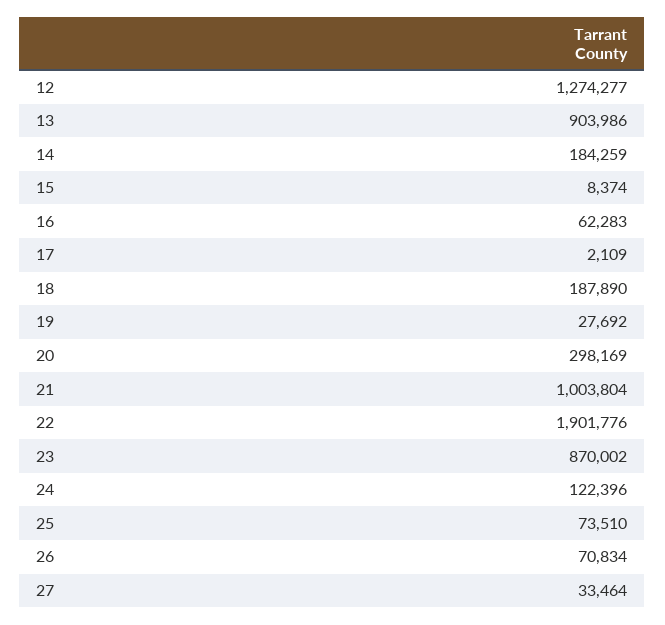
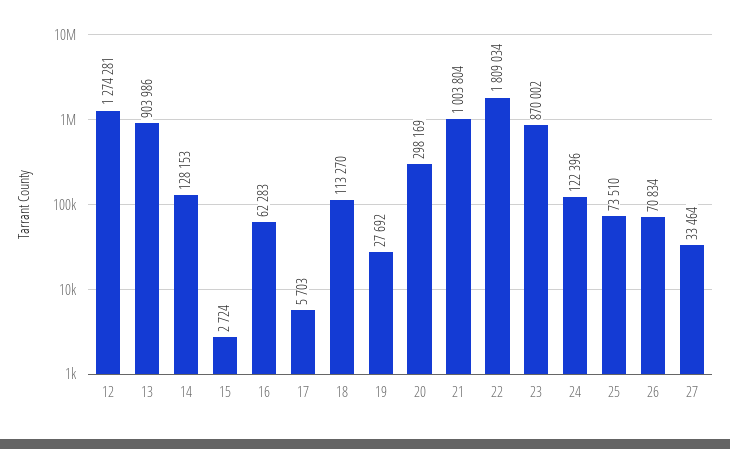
  {
-   "12": 1274277,
+   "12": 1274281,
    "13": 903986,
-   "14": 184259,
+   "14": 128153,
-   "15": 8374,
+   "15": 2724,
    "16": 62283,
-   "17": 2109,
+   "17": 5703,
-   "18": 187890,
+   "18": 113270,
    "19": 27692,
    "20": 298169,
    "21": 1003804,
-   "22": 1901776,
+   "22": 1809034,
    "23": 870002,
    "24": 122396,
    "25": 73510,
    "26": 70834,
    "27": 33464
  }

